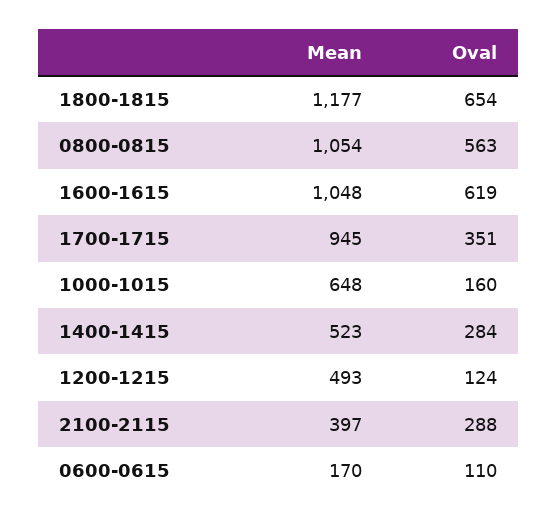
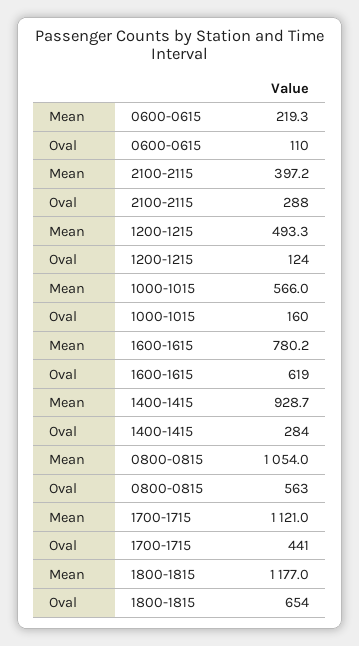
  {
    "Mean": {
      "1800-1815": 1177,
      "0800-0815": 1054,
-     "1600-1615": 1048,
+     "1600-1615": 780.2,
-     "1700-1715": 945,
+     "1700-1715": 1121,
-     "1000-1015": 648,
+     "1000-1015": 566,
-     "1400-1415": 523,
+     "1400-1415": 928.7,
      "1200-1215": 493.3,
      "2100-2115": 397.2,
-     "0600-0615": 170
+     "0600-0615": 219.3
    },
    "Oval": {
      "1800-1815": 654,
      "0800-0815": 563,
      "1600-1615": 619,
-     "1700-1715": 351,
+     "1700-1715": 441,
      "1000-1015": 160,
      "1400-1415": 284,
      "1200-1215": 124,
      "2100-2115": 288,
      "0600-0615": 110
    }
  }

